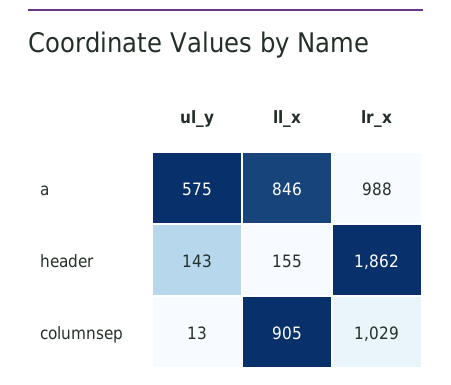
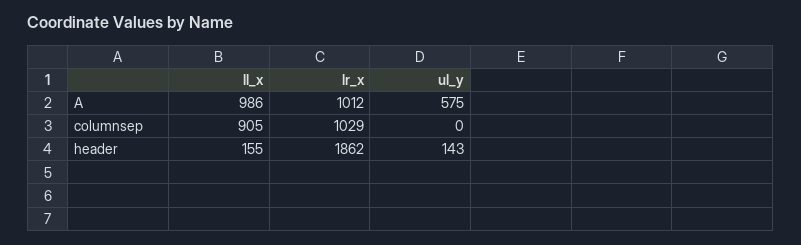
  {
    "ul_y": {
      "a": 575,
      "header": 143,
-     "columnsep": 13
+     "columnsep": 0
    },
    "ll_x": {
-     "a": 846,
+     "a": 986,
      "header": 155,
      "columnsep": 905
    },
    "lr_x": {
-     "a": 988,
+     "a": 1012,
      "header": 1862,
      "columnsep": 1029
    }
  }

